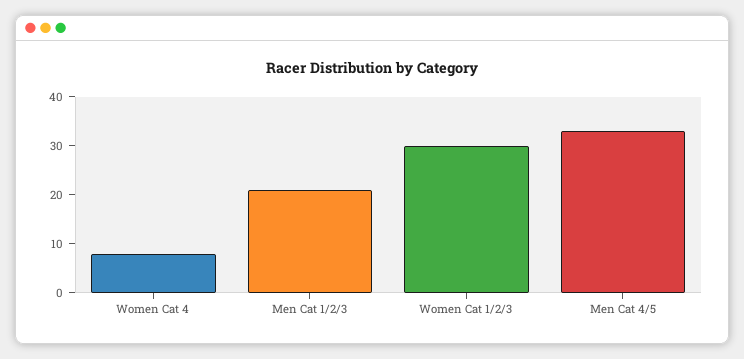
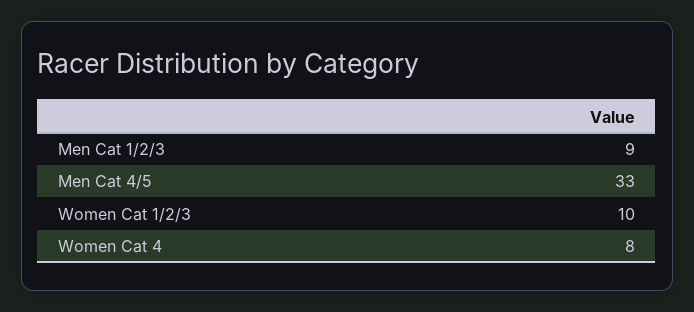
  {
    "Women Cat 4": 8,
-   "Men Cat 1/2/3": 20,
+   "Men Cat 1/2/3": 9,
-   "Women Cat 1/2/3": 30,
+   "Women Cat 1/2/3": 10,
    "Men Cat 4/5": 33
  }

